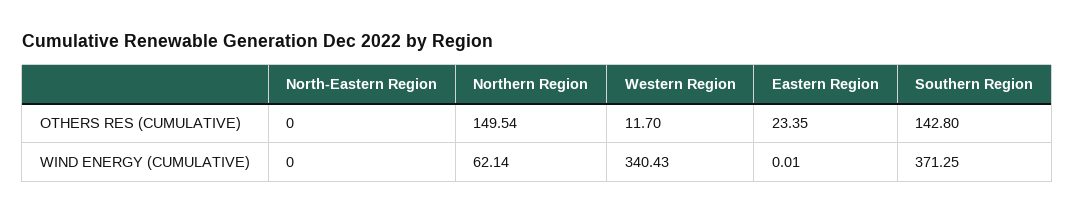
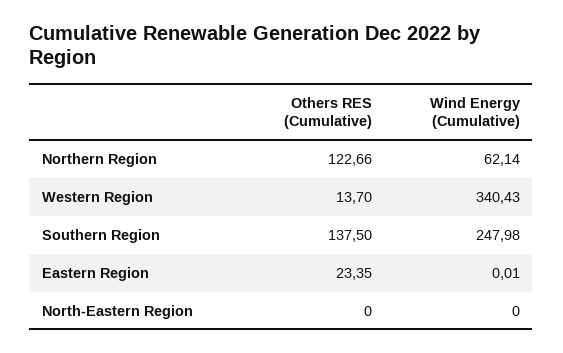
  {
    "North-Eastern Region": {
      "OTHERS RES (CUMULATIVE)": 0,
      "WIND ENERGY (CUMULATIVE)": 0
    },
    "Northern Region": {
-     "OTHERS RES (CUMULATIVE)": 149.54,
+     "OTHERS RES (CUMULATIVE)": 122.66,
      "WIND ENERGY (CUMULATIVE)": 62.14
    },
    "Western Region": {
-     "OTHERS RES (CUMULATIVE)": 11.7,
+     "OTHERS RES (CUMULATIVE)": 13.7,
      "WIND ENERGY (CUMULATIVE)": 340.43
    },
    "Eastern Region": {
      "OTHERS RES (CUMULATIVE)": 23.35,
      "WIND ENERGY (CUMULATIVE)": 0.01
    },
    "Southern Region": {
-     "OTHERS RES (CUMULATIVE)": 142.8,
+     "OTHERS RES (CUMULATIVE)": 137.5,
-     "WIND ENERGY (CUMULATIVE)": 371.25
+     "WIND ENERGY (CUMULATIVE)": 247.98
    }
  }

